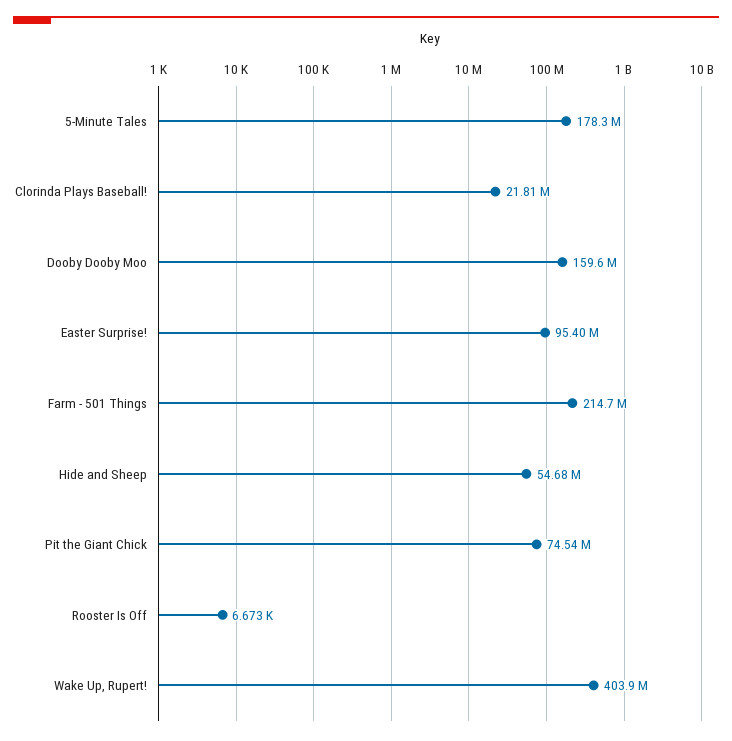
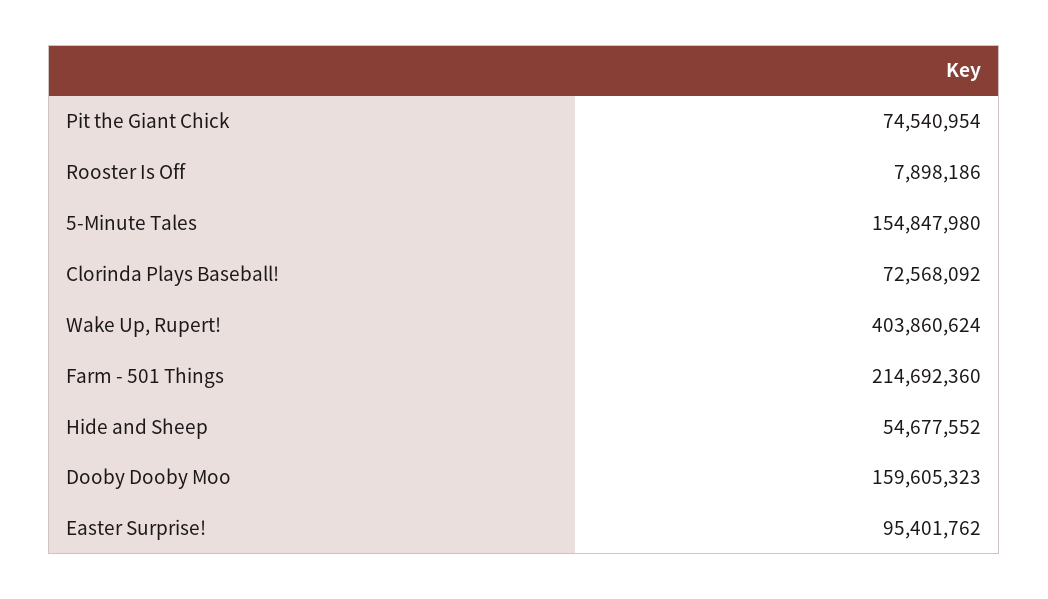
  {
-   "5-Minute Tales": 178300000,
+   "5-Minute Tales": 154847980,
-   "Clorinda Plays Baseball!": 21810000,
+   "Clorinda Plays Baseball!": 72568092,
    "Dooby Dooby Moo": 159605323,
    "Easter Surprise!": 95401762,
    "Farm - 501 Things": 214692360,
    "Hide and Sheep": 54677552,
    "Pit the Giant Chick": 74540954,
-   "Rooster Is Off": 6673,
+   "Rooster Is Off": 7898186,
    "Wake Up, Rupert!": 403860624
  }

